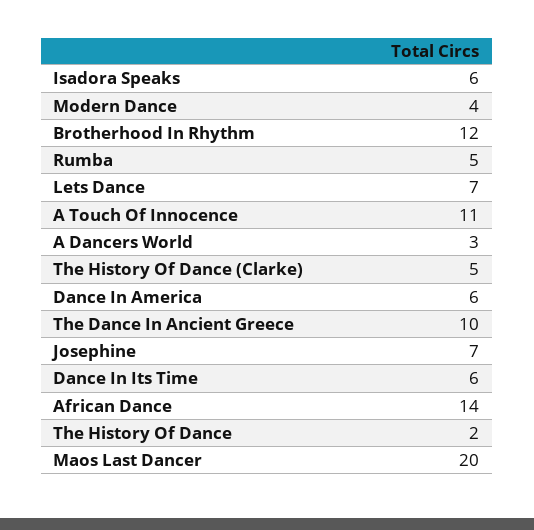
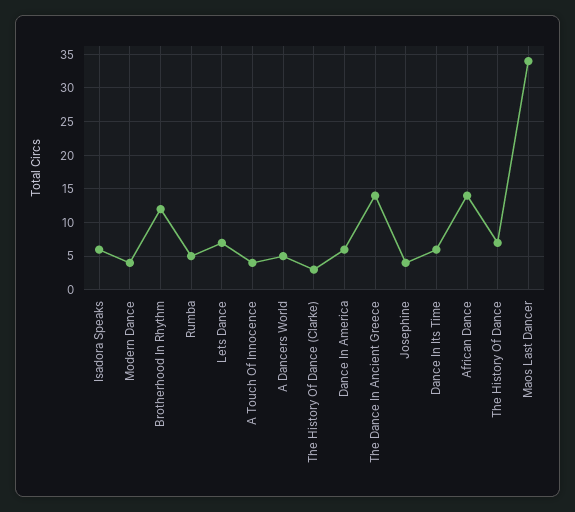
  {
    "Isadora Speaks": 6,
    "Modern Dance": 4,
    "Brotherhood In Rhythm": 12,
    "Rumba": 5,
    "Lets Dance": 7,
-   "A Touch Of Innocence": 11,
+   "A Touch Of Innocence": 4,
-   "A Dancers World": 3,
+   "A Dancers World": 5,
-   "The History Of Dance (Clarke)": 5,
+   "The History Of Dance (Clarke)": 3,
    "Dance In America": 6,
-   "The Dance In Ancient Greece": 10,
+   "The Dance In Ancient Greece": 14,
-   "Josephine": 7,
+   "Josephine": 4,
    "Dance In Its Time": 6,
    "African Dance": 14,
-   "The History Of Dance": 2,
+   "The History Of Dance": 7,
-   "Maos Last Dancer": 20
+   "Maos Last Dancer": 34
  }

